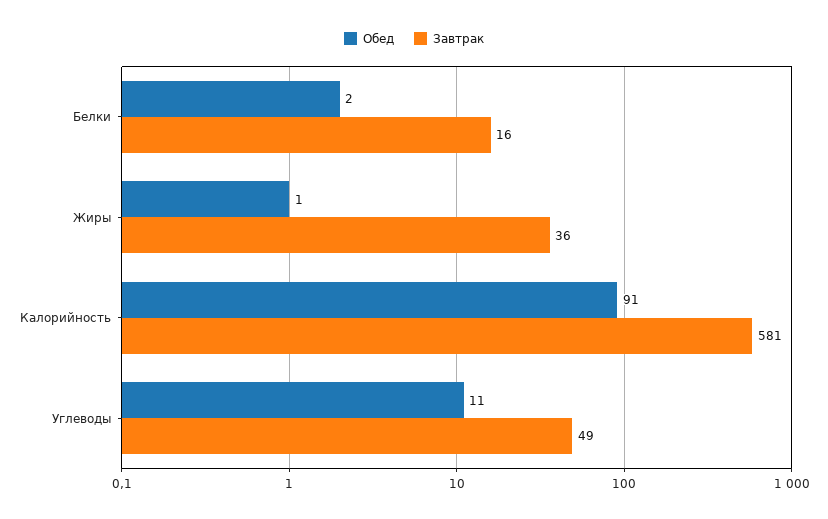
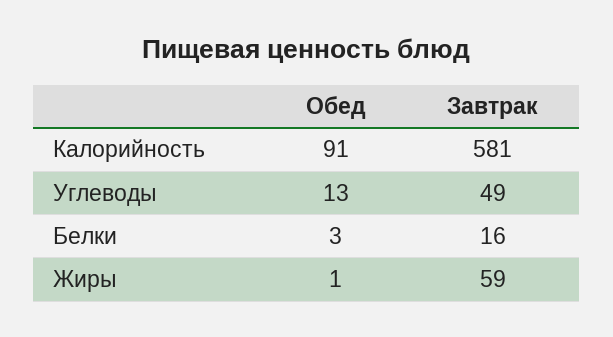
  {
    "Обед": {
-     "Белки": 2,
+     "Белки": 3,
      "Жиры": 1,
      "Калорийность": 91,
-     "Углеводы": 11
+     "Углеводы": 13
    },
    "Завтрак": {
      "Белки": 16,
-     "Жиры": 36,
+     "Жиры": 59,
      "Калорийность": 581,
      "Углеводы": 49
    }
  }

